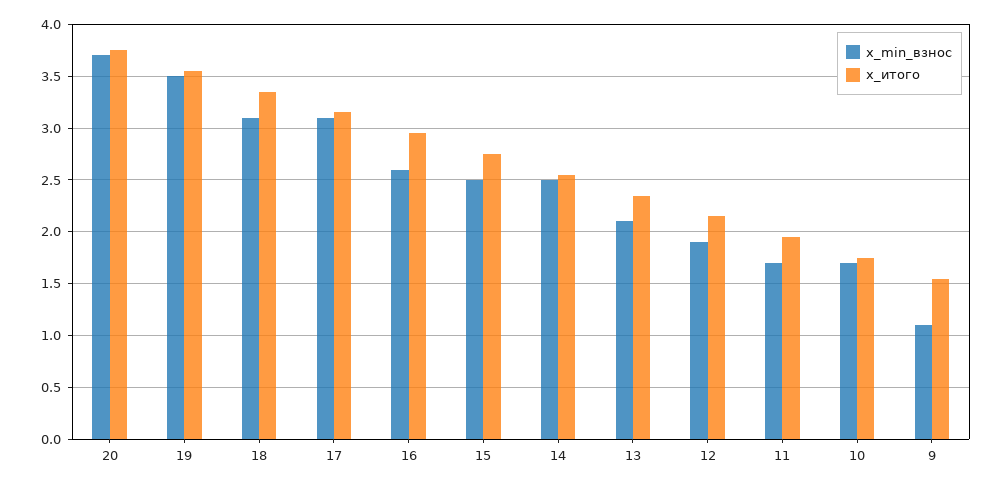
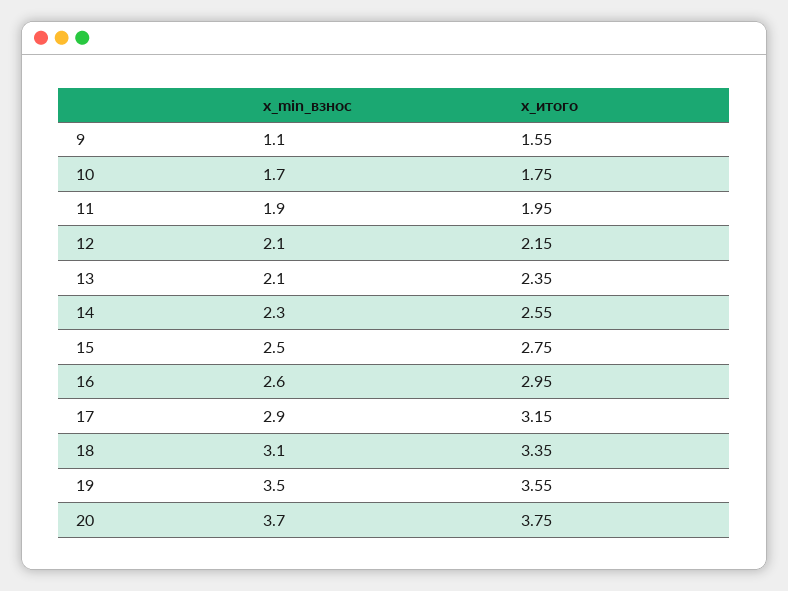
  {
    "x_min_взнос": {
      "20": 3.7,
      "19": 3.5,
      "18": 3.1,
-     "17": 3.1,
+     "17": 2.9,
      "16": 2.6,
      "15": 2.5,
-     "14": 2.5,
+     "14": 2.3,
      "13": 2.1,
-     "12": 1.9,
+     "12": 2.1,
-     "11": 1.7,
+     "11": 1.9,
      "10": 1.7,
      "9": 1.1
    },
    "x_итого": {
      "20": 3.75,
      "19": 3.55,
      "18": 3.35,
      "17": 3.15,
      "16": 2.95,
      "15": 2.75,
      "14": 2.55,
      "13": 2.35,
      "12": 2.15,
      "11": 1.95,
      "10": 1.75,
      "9": 1.55
    }
  }

